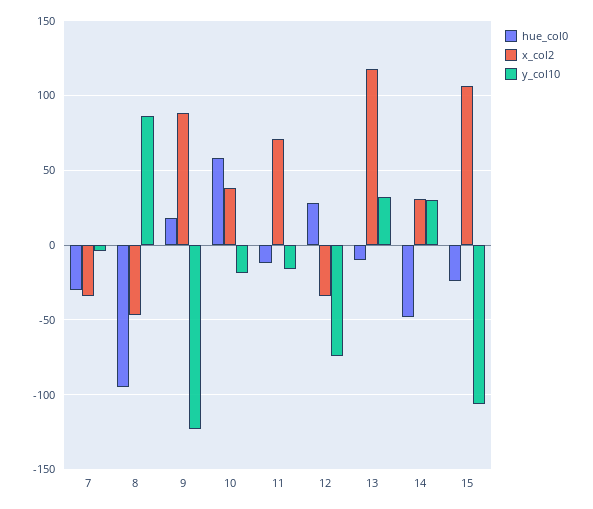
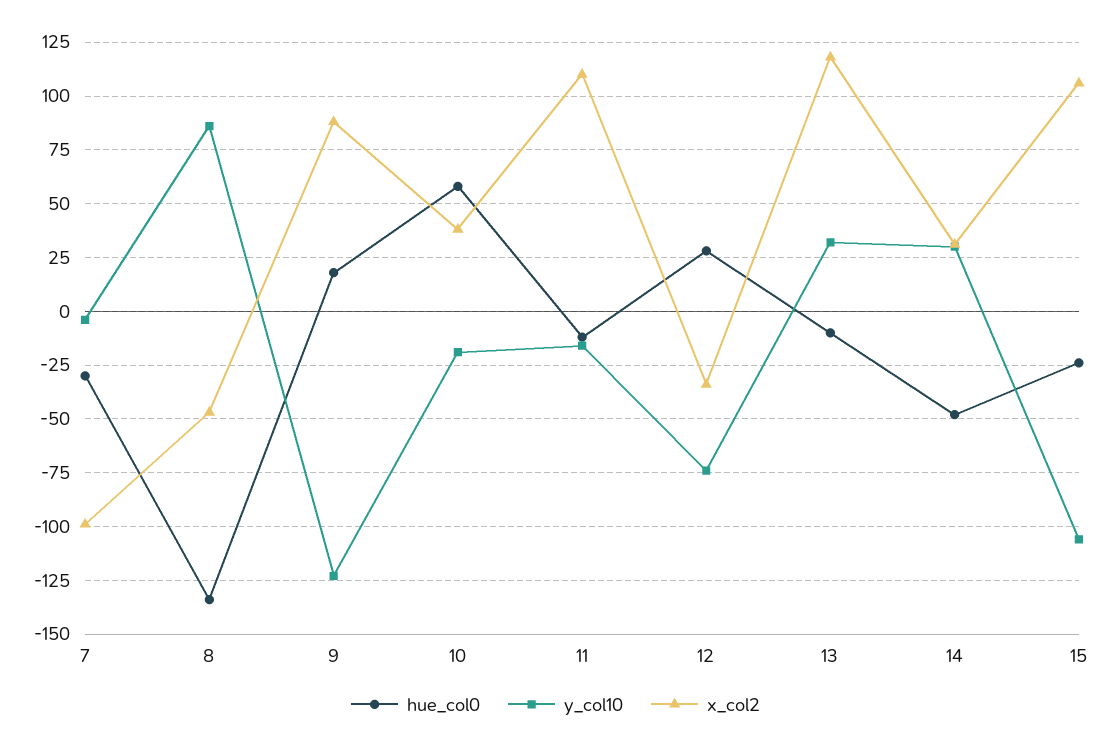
  {
    "hue_col0": {
      "7": -30,
-     "8": -95,
+     "8": -135,
      "9": 20,
      "10": 60,
      "11": -10,
      "12": 30,
      "13": -10,
      "14": -50,
      "15": -25
    },
    "x_col2": {
-     "7": -35,
+     "7": -100,
      "8": -45,
      "9": 90,
      "10": 40,
-     "11": 70,
+     "11": 110,
      "12": -35,
      "13": 120,
      "14": 30,
      "15": 105
    },
    "y_col10": {
      "7": -5,
      "8": 85,
      "9": -125,
      "10": -20,
      "11": -15,
      "12": -75,
      "13": 30,
      "14": 30,
      "15": -105
    }
  }

